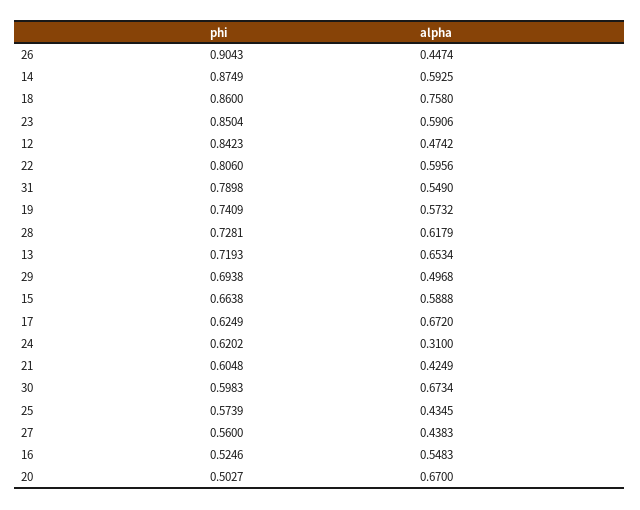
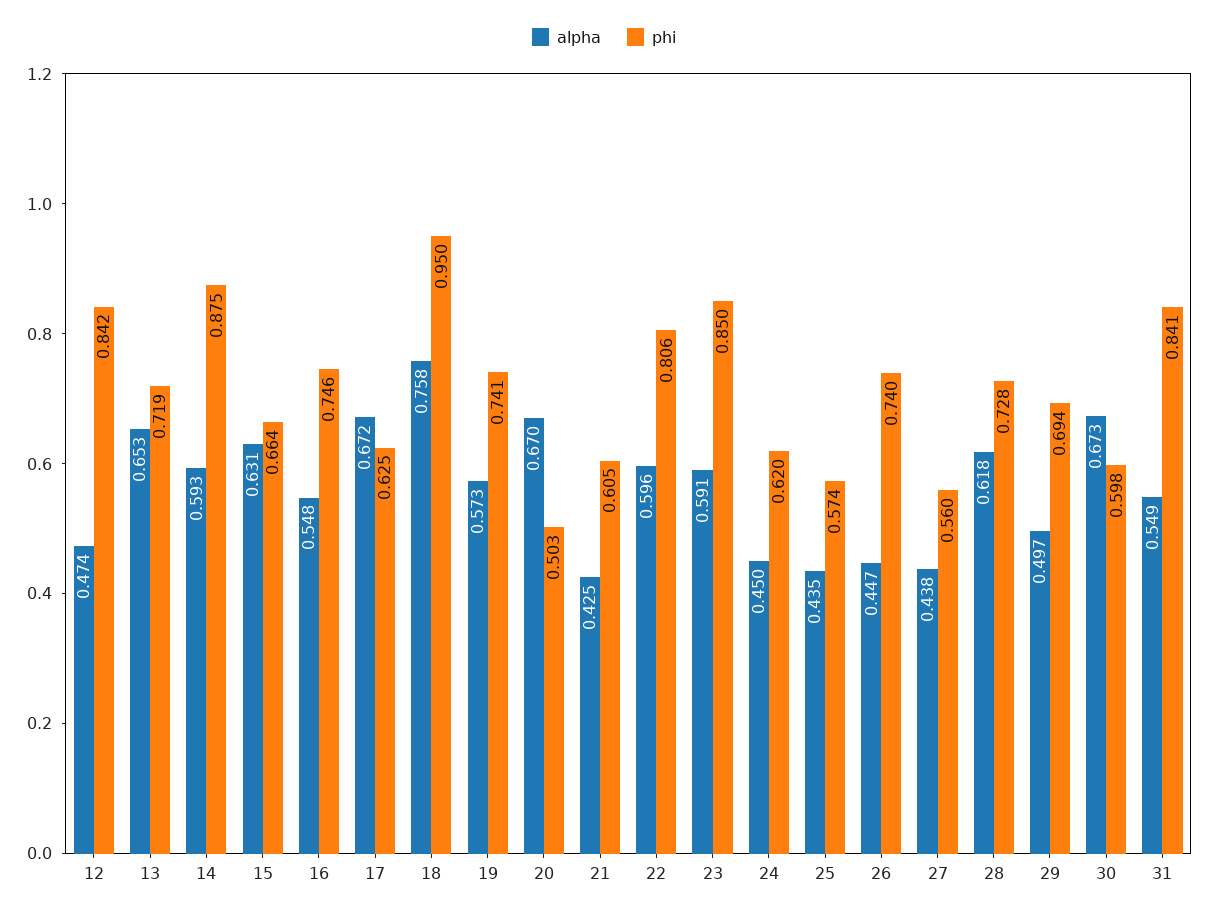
  {
    "phi": {
-     "26": 0.9043,
+     "26": 0.74,
      "14": 0.8749,
-     "18": 0.86,
+     "18": 0.95,
      "23": 0.8504,
      "12": 0.8423,
      "22": 0.806,
-     "31": 0.7898,
+     "31": 0.841,
      "19": 0.7409,
      "28": 0.7281,
      "13": 0.7193,
      "29": 0.6938,
      "15": 0.6638,
      "17": 0.6249,
      "24": 0.6202,
      "21": 0.6048,
      "30": 0.5983,
      "25": 0.5739,
      "27": 0.56,
-     "16": 0.5246,
+     "16": 0.746,
      "20": 0.5027
    },
    "alpha": {
      "26": 0.4474,
      "14": 0.5925,
      "18": 0.758,
      "23": 0.5906,
      "12": 0.4742,
      "22": 0.5956,
      "31": 0.549,
      "19": 0.5732,
      "28": 0.6179,
      "13": 0.6534,
      "29": 0.4968,
-     "15": 0.5888,
+     "15": 0.631,
      "17": 0.672,
-     "24": 0.31,
+     "24": 0.45,
      "21": 0.4249,
      "30": 0.6734,
      "25": 0.4345,
      "27": 0.4383,
      "16": 0.5483,
      "20": 0.67
    }
  }

